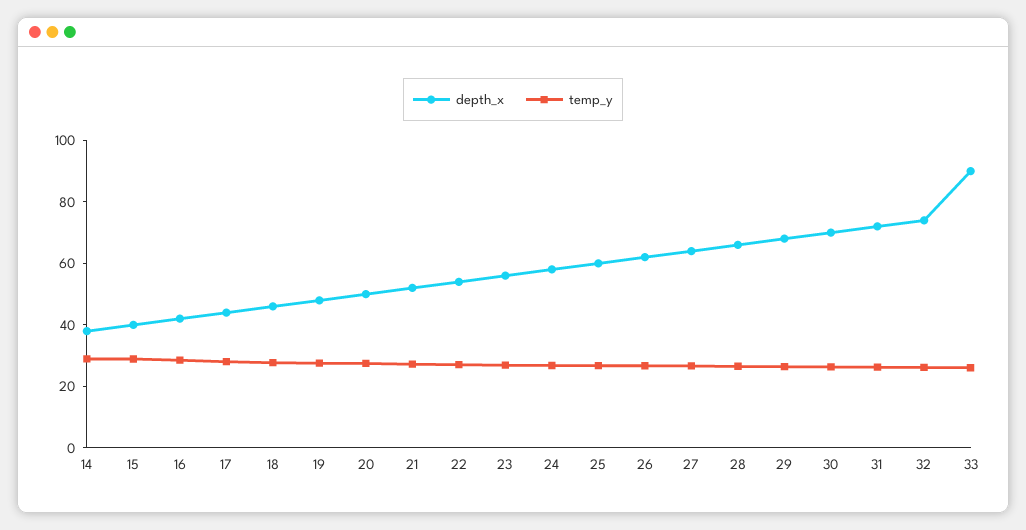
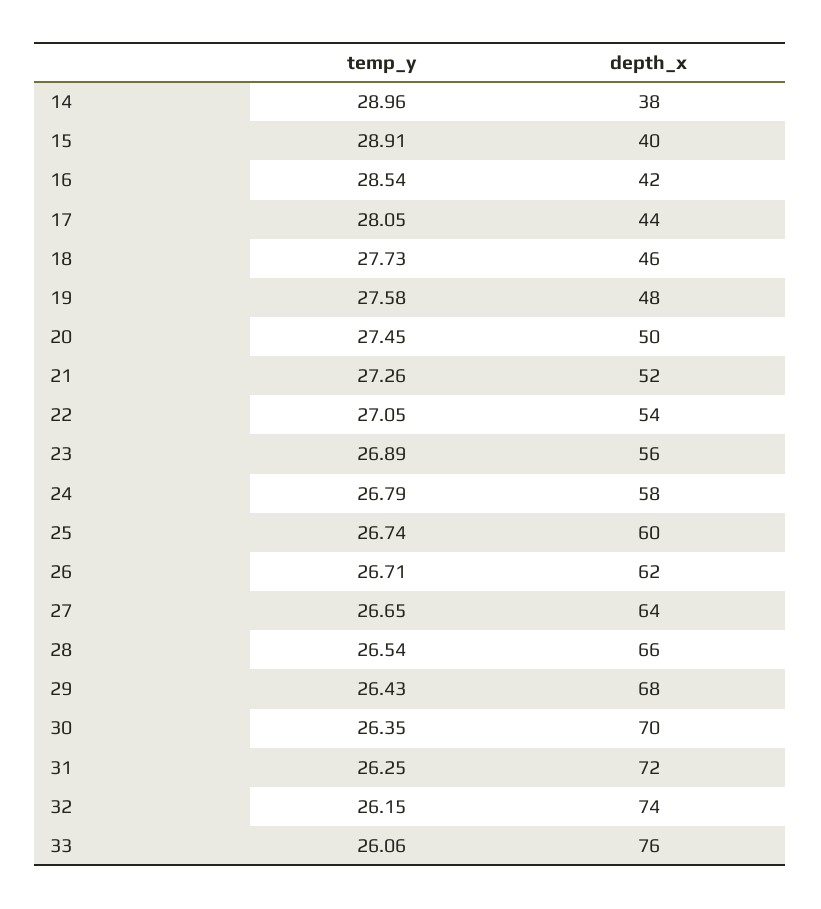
  {
    "depth_x": {
      "14": 38,
      "15": 40,
      "16": 42,
      "17": 44,
      "18": 46,
      "19": 48,
      "20": 50,
      "21": 52,
      "22": 54,
      "23": 56,
      "24": 58,
      "25": 60,
      "26": 62,
      "27": 64,
      "28": 66,
      "29": 68,
      "30": 70,
      "31": 72,
      "32": 74,
-     "33": 90
+     "33": 76
    },
    "temp_y": {
      "14": 28.96,
      "15": 28.91,
      "16": 28.54,
      "17": 28.05,
      "18": 27.73,
      "19": 27.58,
      "20": 27.45,
      "21": 27.26,
      "22": 27.05,
      "23": 26.89,
      "24": 26.79,
      "25": 26.74,
      "26": 26.71,
      "27": 26.65,
      "28": 26.54,
      "29": 26.43,
      "30": 26.35,
      "31": 26.25,
      "32": 26.15,
      "33": 26.06
    }
  }

